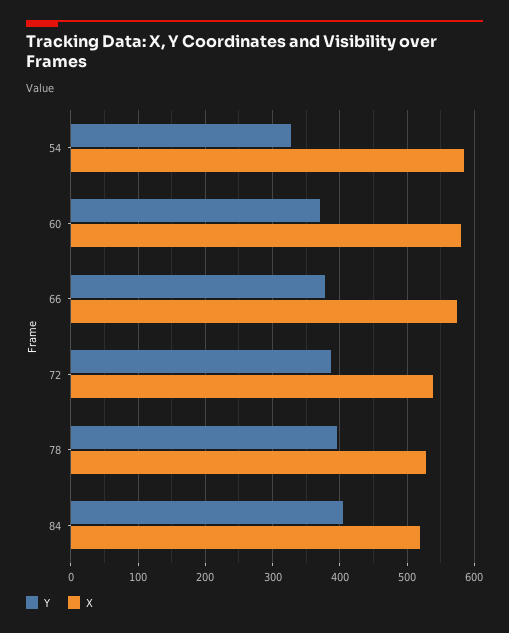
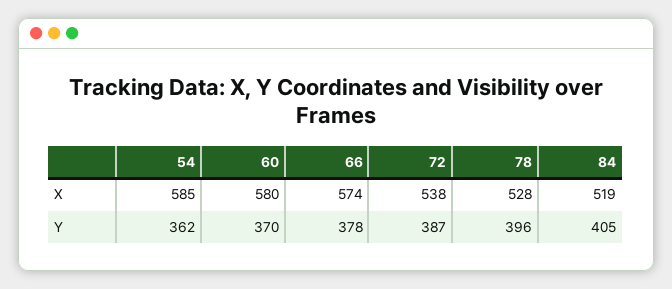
  {
    "Y": {
-     "54": 330,
+     "54": 362,
      "60": 370,
      "66": 378,
      "72": 387,
      "78": 396,
      "84": 405
    },
    "X": {
      "54": 585,
      "60": 580,
      "66": 574,
      "72": 538,
      "78": 528,
      "84": 519
    }
  }

